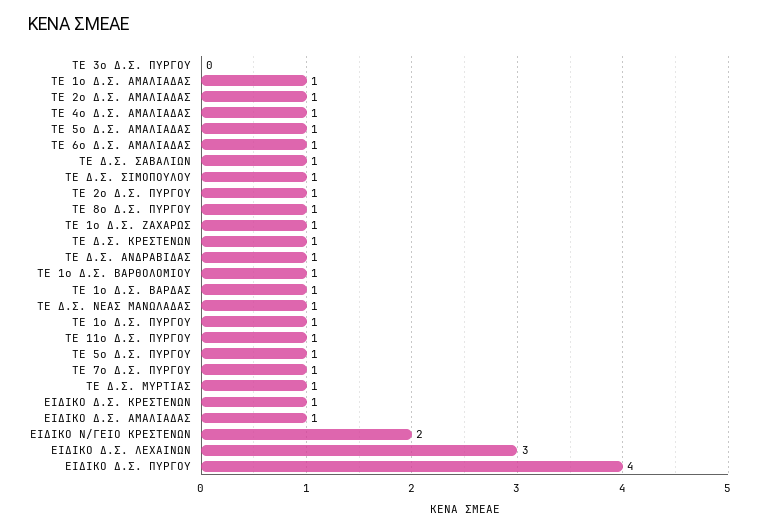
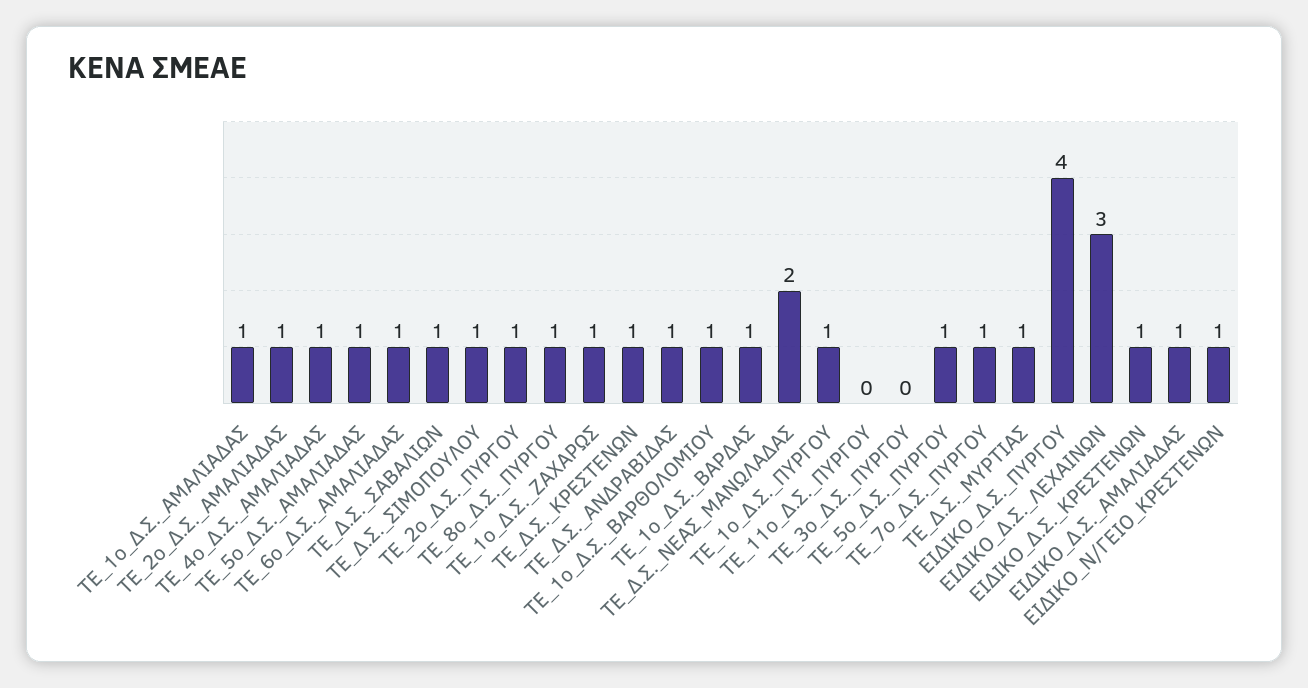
  {
    "ΤΕ 3ο Δ.Σ. ΠΥΡΓΟΥ": 0,
    "ΤΕ 1ο Δ.Σ. ΑΜΑΛΙΑΔΑΣ": 1,
    "ΤΕ 2ο Δ.Σ. ΑΜΑΛΙΑΔΑΣ": 1,
    "ΤΕ 4ο Δ.Σ. ΑΜΑΛΙΑΔΑΣ": 1,
    "ΤΕ 5ο Δ.Σ. ΑΜΑΛΙΑΔΑΣ": 1,
    "ΤΕ 6ο Δ.Σ. ΑΜΑΛΙΑΔΑΣ": 1,
    "ΤΕ Δ.Σ. ΣΑΒΑΛΙΩΝ": 1,
    "ΤΕ Δ.Σ. ΣΙΜΟΠΟΥΛΟΥ": 1,
    "ΤΕ 2ο Δ.Σ. ΠΥΡΓΟΥ": 1,
    "ΤΕ 8ο Δ.Σ. ΠΥΡΓΟΥ": 1,
    "ΤΕ 1ο Δ.Σ. ΖΑΧΑΡΩΣ": 1,
    "ΤΕ Δ.Σ. ΚΡΕΣΤΕΝΩΝ": 1,
    "ΤΕ Δ.Σ. ΑΝΔΡΑΒΙΔΑΣ": 1,
    "ΤΕ 1ο Δ.Σ. ΒΑΡΘΟΛΟΜΙΟΥ": 1,
    "ΤΕ 1ο Δ.Σ. ΒΑΡΔΑΣ": 1,
-   "ΤΕ Δ.Σ. ΝΕΑΣ ΜΑΝΩΛΑΔΑΣ": 1,
+   "ΤΕ Δ.Σ. ΝΕΑΣ ΜΑΝΩΛΑΔΑΣ": 2,
    "ΤΕ 1ο Δ.Σ. ΠΥΡΓΟΥ": 1,
-   "ΤΕ 11ο Δ.Σ. ΠΥΡΓΟΥ": 1,
+   "ΤΕ 11ο Δ.Σ. ΠΥΡΓΟΥ": 0,
    "ΤΕ 5ο Δ.Σ. ΠΥΡΓΟΥ": 1,
    "ΤΕ 7ο Δ.Σ. ΠΥΡΓΟΥ": 1,
    "ΤΕ Δ.Σ. ΜΥΡΤΙΑΣ": 1,
    "ΕΙΔΙΚΟ Δ.Σ. ΚΡΕΣΤΕΝΩΝ": 1,
    "ΕΙΔΙΚΟ Δ.Σ. ΑΜΑΛΙΑΔΑΣ": 1,
-   "ΕΙΔΙΚΟ Ν/ΓΕΙΟ ΚΡΕΣΤΕΝΩΝ": 2,
+   "ΕΙΔΙΚΟ Ν/ΓΕΙΟ ΚΡΕΣΤΕΝΩΝ": 1,
    "ΕΙΔΙΚΟ Δ.Σ. ΛΕΧΑΙΝΩΝ": 3,
    "ΕΙΔΙΚΟ Δ.Σ. ΠΥΡΓΟΥ": 4
  }

